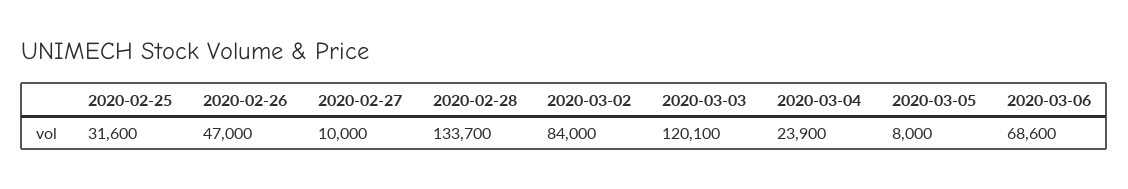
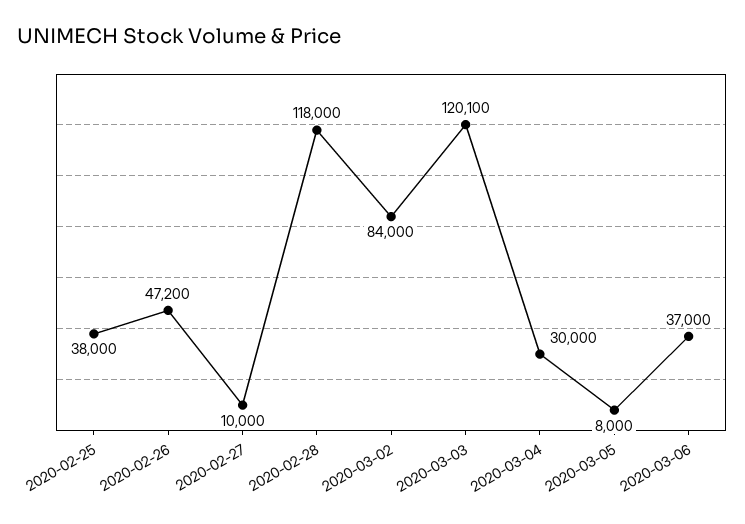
  {
-   "2020-02-25": 31600,
+   "2020-02-25": 38000,
-   "2020-02-26": 47000,
+   "2020-02-26": 47200,
    "2020-02-27": 10000,
-   "2020-02-28": 133700,
+   "2020-02-28": 118000,
    "2020-03-02": 84000,
    "2020-03-03": 120100,
-   "2020-03-04": 23900,
+   "2020-03-04": 30000,
    "2020-03-05": 8000,
-   "2020-03-06": 68600
+   "2020-03-06": 37000
  }

